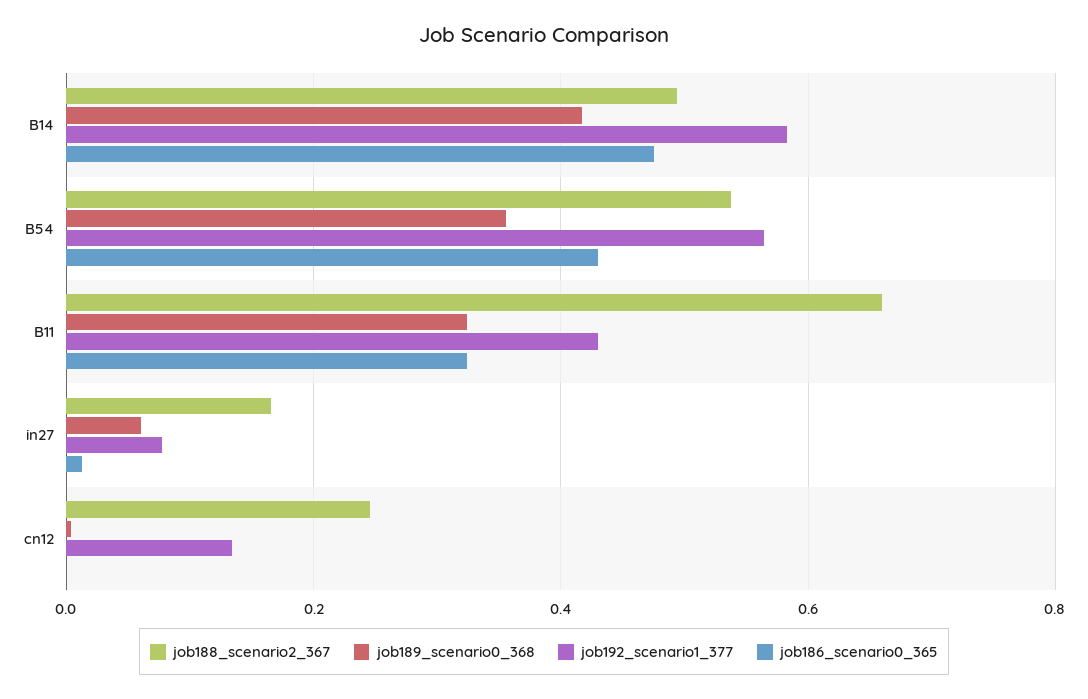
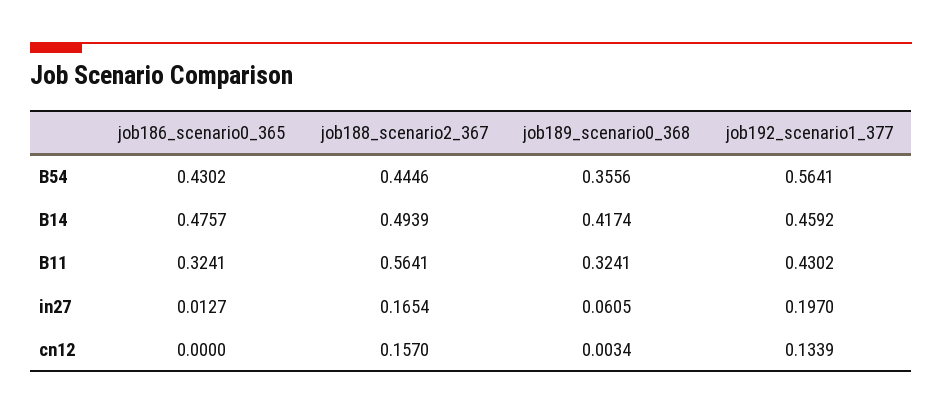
  {
    "job188_scenario2_367": {
      "B14": 0.4939,
-     "B54": 0.54,
+     "B54": 0.4446,
-     "B11": 0.66,
+     "B11": 0.5641,
      "in27": 0.1654,
-     "cn12": 0.24
+     "cn12": 0.157
    },
    "job189_scenario0_368": {
      "B14": 0.4174,
      "B54": 0.3556,
      "B11": 0.3241,
      "in27": 0.0605,
      "cn12": 0.0034
    },
    "job192_scenario1_377": {
-     "B14": 0.58,
+     "B14": 0.4592,
      "B54": 0.5641,
      "B11": 0.4302,
-     "in27": 0.08,
+     "in27": 0.197,
      "cn12": 0.1339
    },
    "job186_scenario0_365": {
      "B14": 0.4757,
      "B54": 0.4302,
      "B11": 0.3241,
      "in27": 0.0127,
      "cn12": 0
    }
  }

